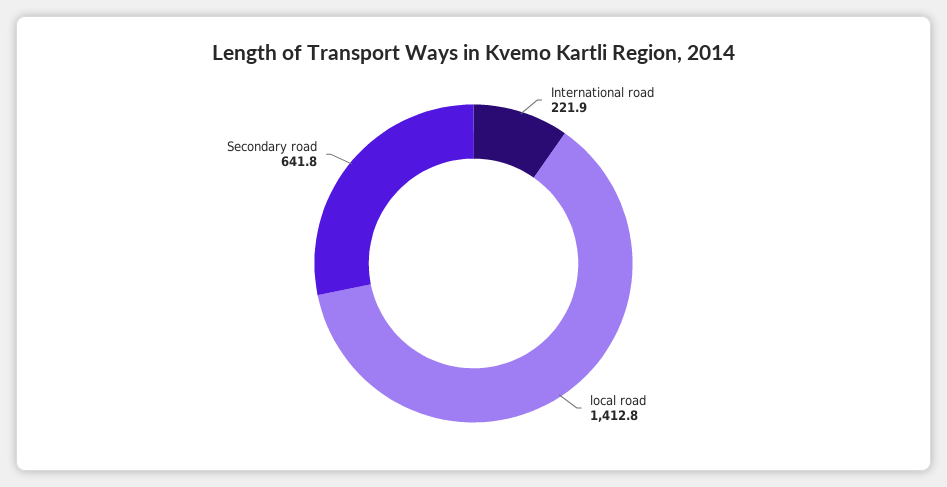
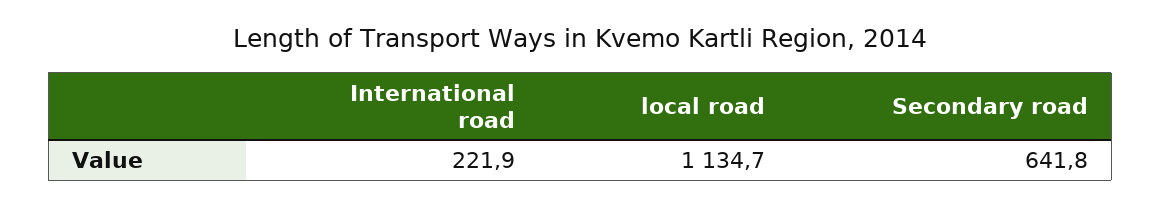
  {
    "International road": 221.9,
-   "local road": 1412.8,
+   "local road": 1134.7,
    "Secondary road": 641.8
  }

